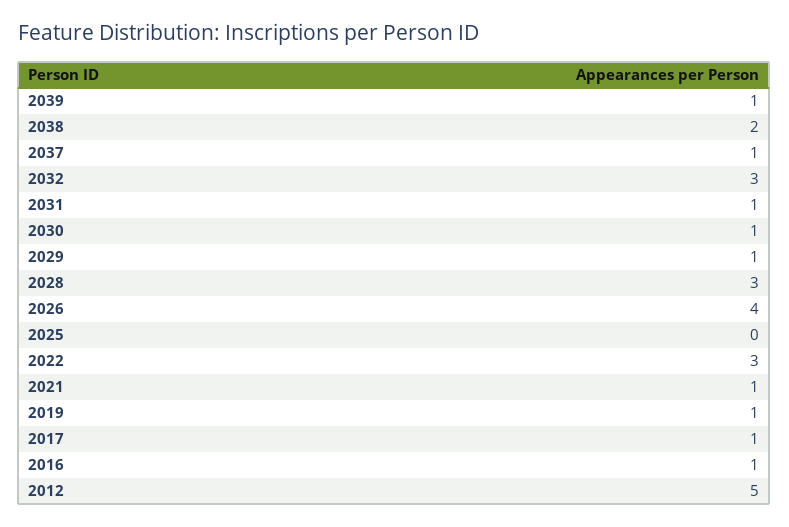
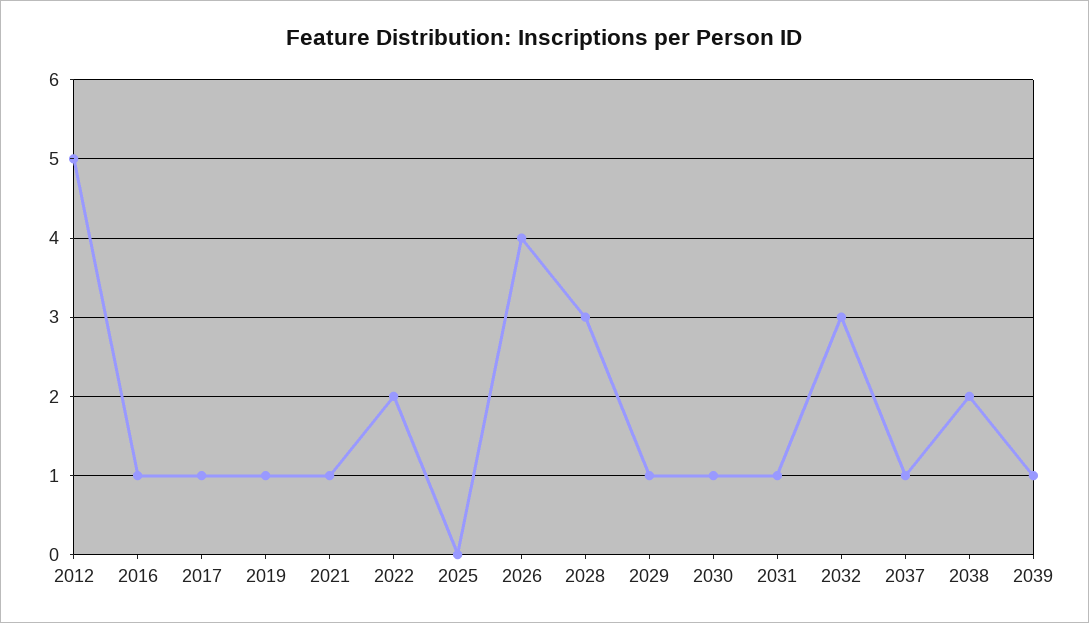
  {
    "2039": 1,
    "2038": 2,
    "2037": 1,
    "2032": 3,
    "2031": 1,
    "2030": 1,
    "2029": 1,
    "2028": 3,
    "2026": 4,
    "2025": 0,
-   "2022": 3,
+   "2022": 2,
    "2021": 1,
    "2019": 1,
    "2017": 1,
    "2016": 1,
    "2012": 5
  }

